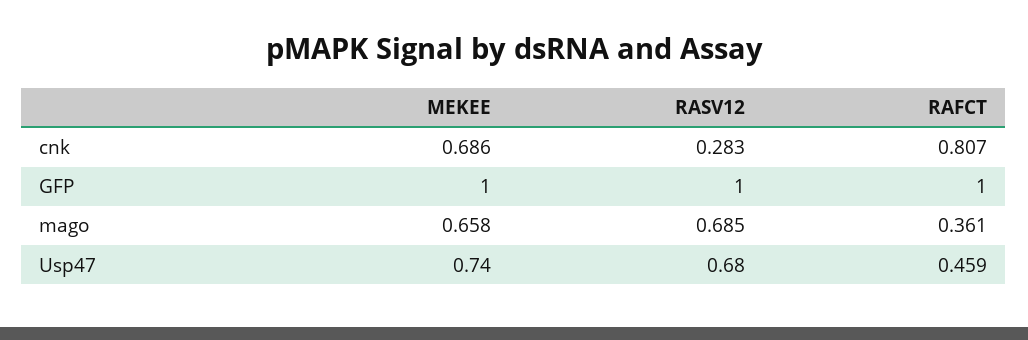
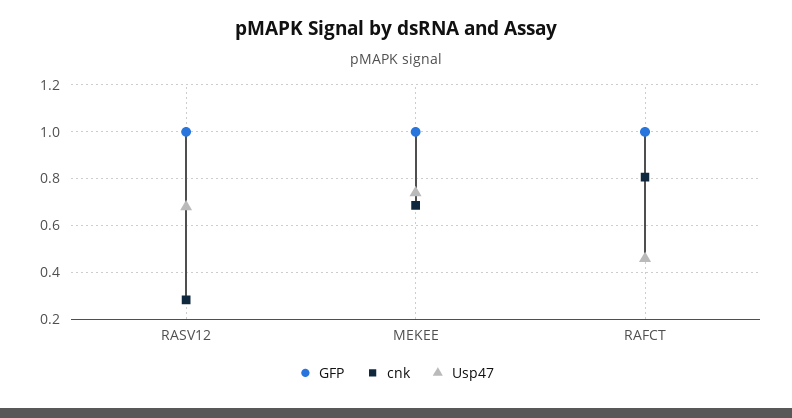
  {
    "cnk": {
      "MEKEE": 0.686,
      "RASV12": 0.283,
      "RAFCT": 0.807
    },
    "GFP": {
      "MEKEE": 1,
      "RASV12": 1,
      "RAFCT": 1
    },
-   "mago": {
-     "MEKEE": 0.658,
-     "RASV12": 0.685,
-     "RAFCT": 0.361
-   },
    "Usp47": {
      "MEKEE": 0.74,
      "RASV12": 0.68,
      "RAFCT": 0.459
    }
  }

